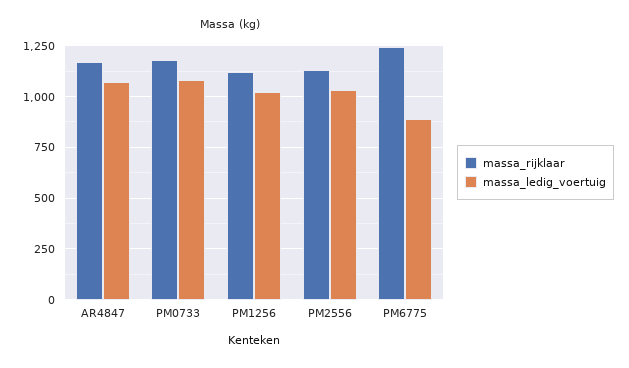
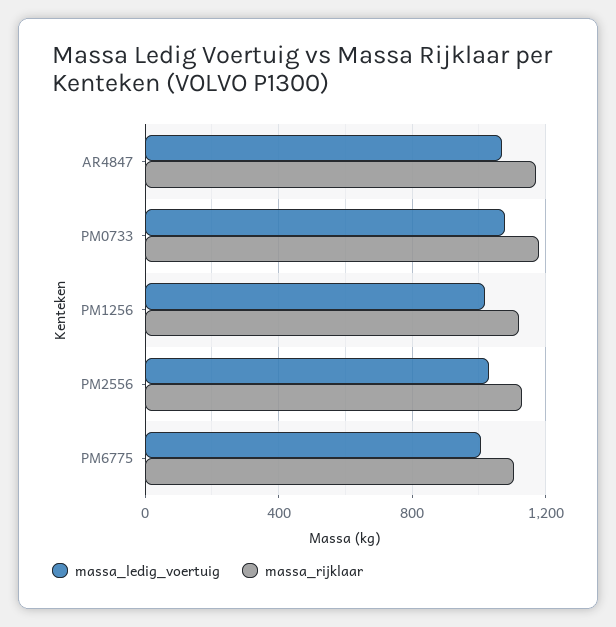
  {
    "massa_rijklaar": {
      "AR4847": 1150,
      "PM0733": 1200,
      "PM1256": 1100,
      "PM2556": 1150,
-     "PM6775": 1250
+     "PM6775": 1100
    },
    "massa_ledig_voertuig": {
      "AR4847": 1050,
      "PM0733": 1100,
      "PM1256": 1000,
      "PM2556": 1050,
-     "PM6775": 900
+     "PM6775": 1000
    }
  }

